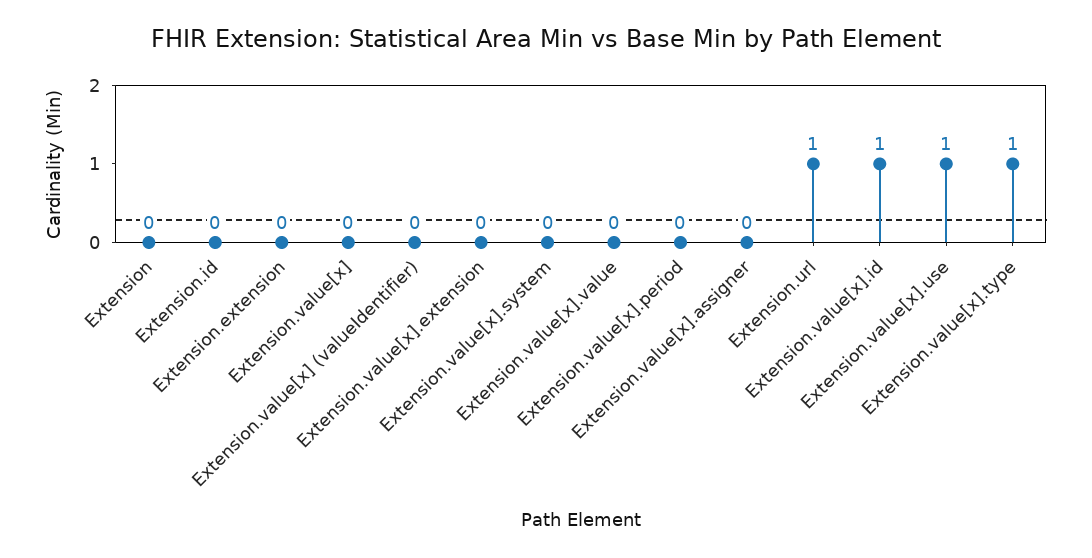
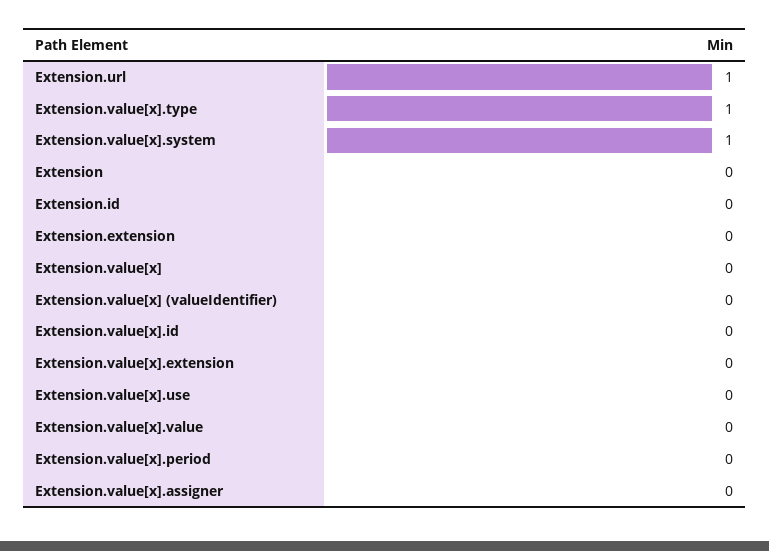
  {
    "Extension": 0,
    "Extension.id": 0,
    "Extension.extension": 0,
    "Extension.value[x]": 0,
    "Extension.value[x] (valueIdentifier)": 0,
    "Extension.value[x].extension": 0,
-   "Extension.value[x].system": 0,
+   "Extension.value[x].system": 1,
    "Extension.value[x].value": 0,
    "Extension.value[x].period": 0,
    "Extension.value[x].assigner": 0,
    "Extension.url": 1,
-   "Extension.value[x].id": 1,
+   "Extension.value[x].id": 0,
-   "Extension.value[x].use": 1,
+   "Extension.value[x].use": 0,
    "Extension.value[x].type": 1
  }

